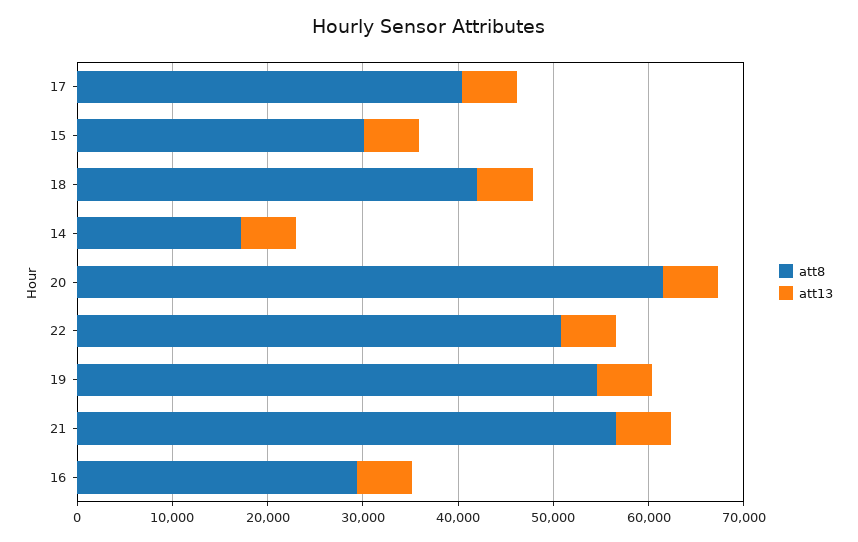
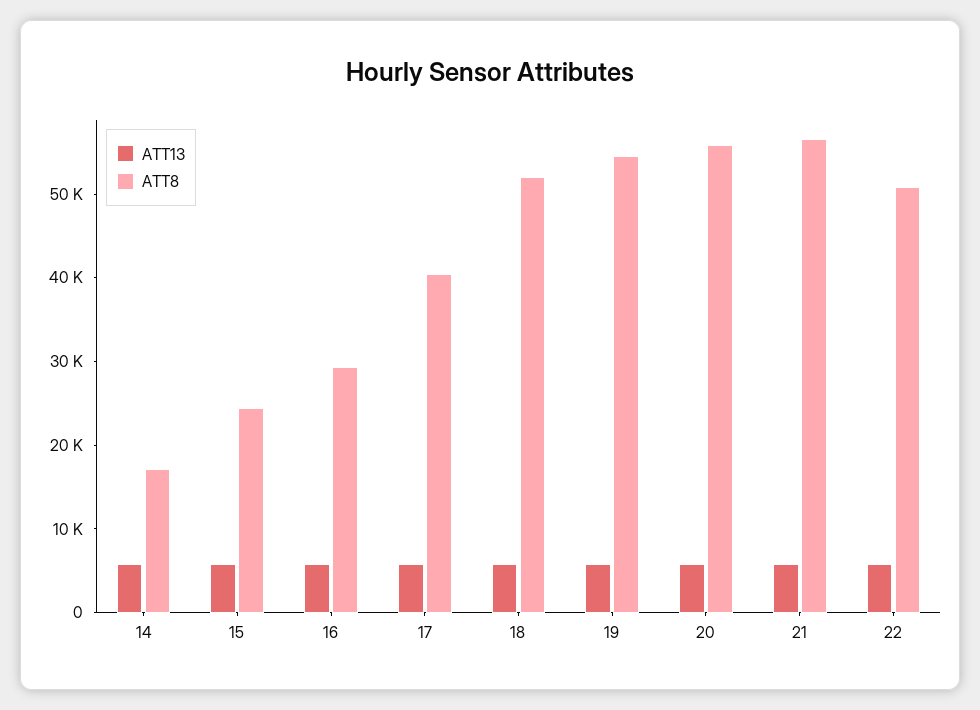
  {
    "att8": {
      "17": 40000,
-     "15": 30000,
+     "15": 24000,
-     "18": 42000,
+     "18": 52000,
      "14": 18000,
-     "20": 62000,
+     "20": 56000,
      "22": 50000,
      "19": 54000,
      "21": 56000,
      "16": 30000
    },
    "att13": {
      "17": 6000,
      "15": 6000,
      "18": 6000,
      "14": 6000,
      "20": 6000,
      "22": 6000,
      "19": 6000,
      "21": 6000,
      "16": 6000
    }
  }

